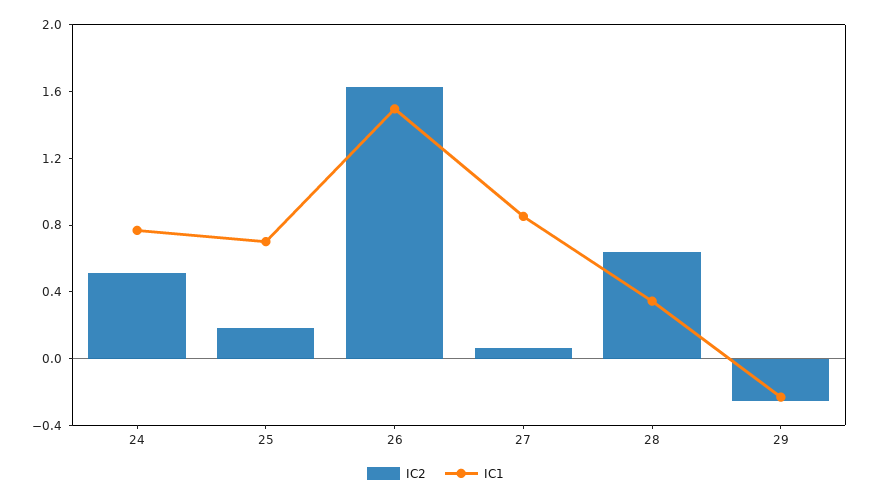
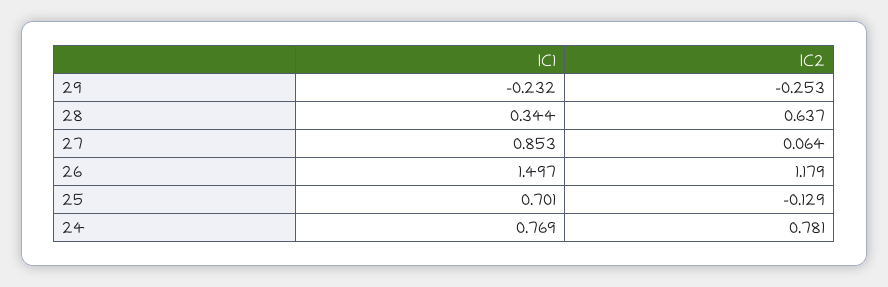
  {
    "IC2": {
-     "24": 0.5,
+     "24": 0.781,
-     "25": 0.2,
+     "25": -0.129,
-     "26": 1.6,
+     "26": 1.179,
      "27": 0.064,
      "28": 0.637,
      "29": -0.253
    },
    "IC1": {
      "24": 0.769,
      "25": 0.701,
      "26": 1.497,
      "27": 0.853,
      "28": 0.344,
      "29": -0.232
    }
  }

